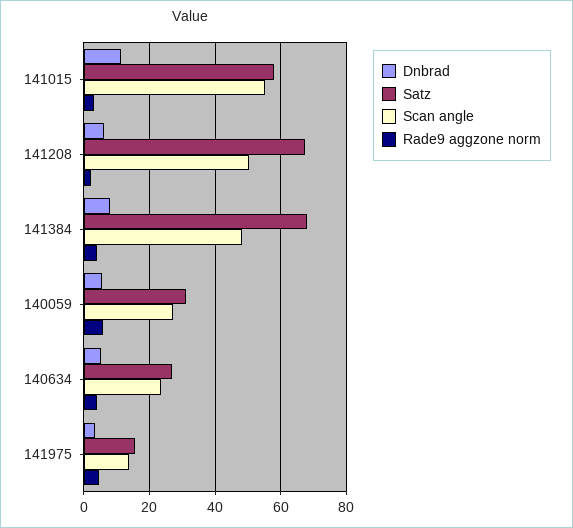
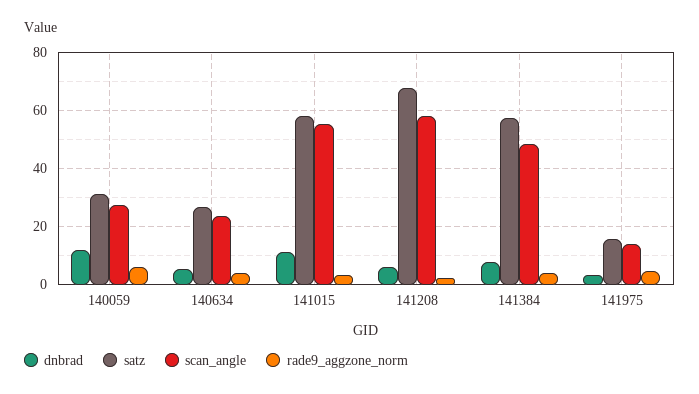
  {
    "Dnbrad": {
      "141015": 12,
      "141208": 6,
      "141384": 8,
-     "140059": 6,
+     "140059": 12.5,
      "140634": 6,
      "141975": 4
    },
    "Satz": {
      "141015": 58,
      "141208": 68,
-     "141384": 68,
+     "141384": 57.5,
      "140059": 32,
      "140634": 26,
      "141975": 16
    },
    "Scan angle": {
      "141015": 56,
-     "141208": 50,
+     "141208": 57.5,
      "141384": 48,
      "140059": 28,
      "140634": 24,
      "141975": 14
    },
    "Rade9 aggzone norm": {
      "141015": 4,
      "141208": 2,
      "141384": 4,
      "140059": 6,
      "140634": 4,
      "141975": 4
    }
  }

